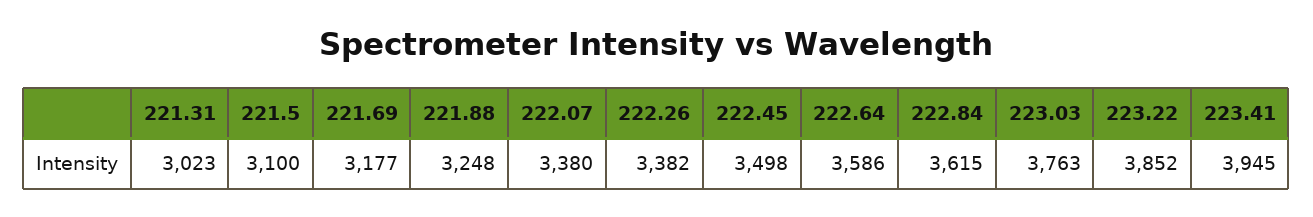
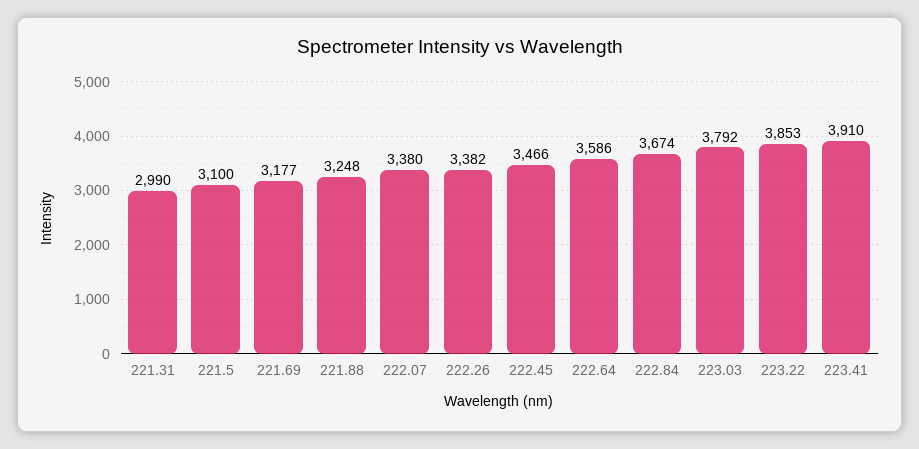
  {
-   "221.31": 3023,
+   "221.31": 2990,
    "221.5": 3100,
    "221.69": 3177,
    "221.88": 3248,
    "222.07": 3380,
    "222.26": 3382,
-   "222.45": 3498,
+   "222.45": 3466,
    "222.64": 3586,
-   "222.84": 3615,
+   "222.84": 3674,
-   "223.03": 3763,
+   "223.03": 3792,
-   "223.22": 3852,
+   "223.22": 3853,
-   "223.41": 3945
+   "223.41": 3910
  }

